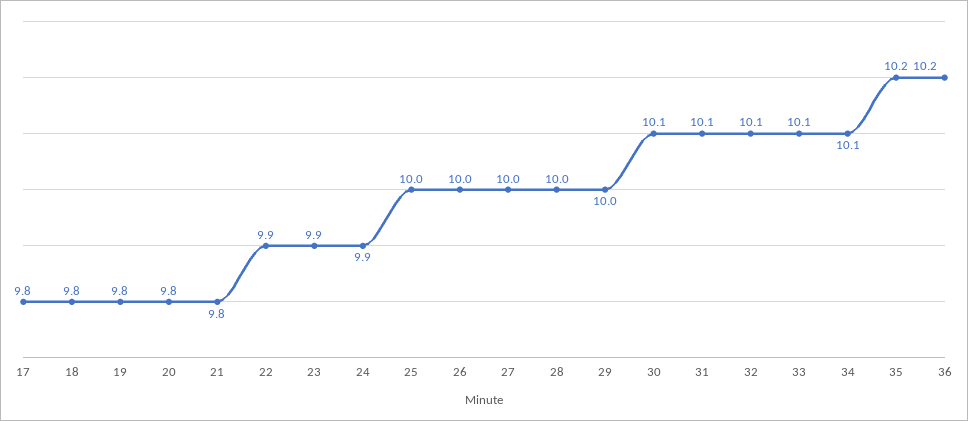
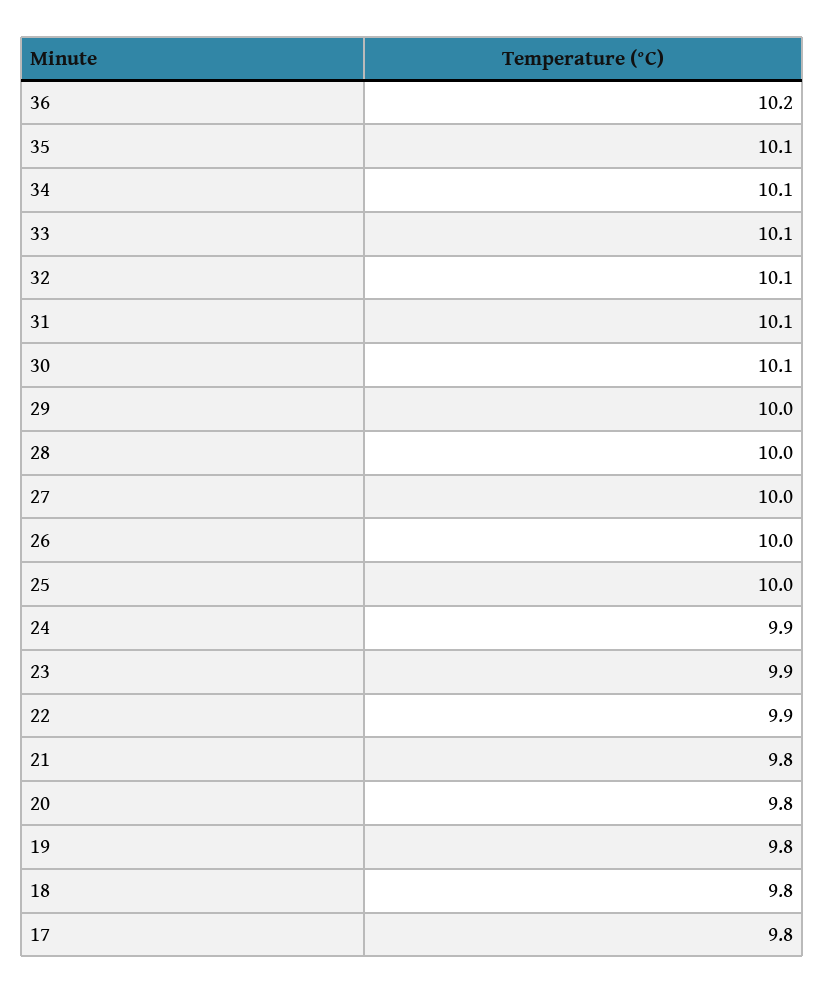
  {
    "17": 9.8,
    "18": 9.8,
    "19": 9.8,
    "20": 9.8,
    "21": 9.8,
    "22": 9.9,
    "23": 9.9,
    "24": 9.9,
    "25": 10,
    "26": 10,
    "27": 10,
    "28": 10,
    "29": 10,
    "30": 10.1,
    "31": 10.1,
    "32": 10.1,
    "33": 10.1,
    "34": 10.1,
-   "35": 10.2,
+   "35": 10.1,
    "36": 10.2
  }

